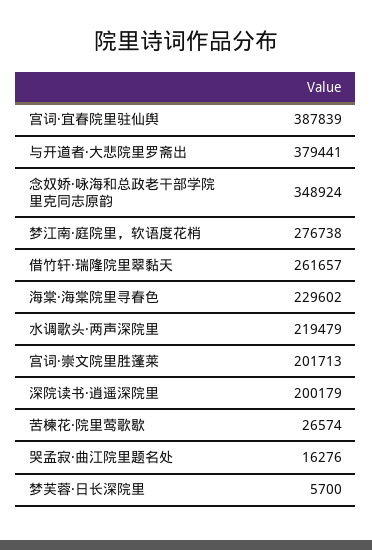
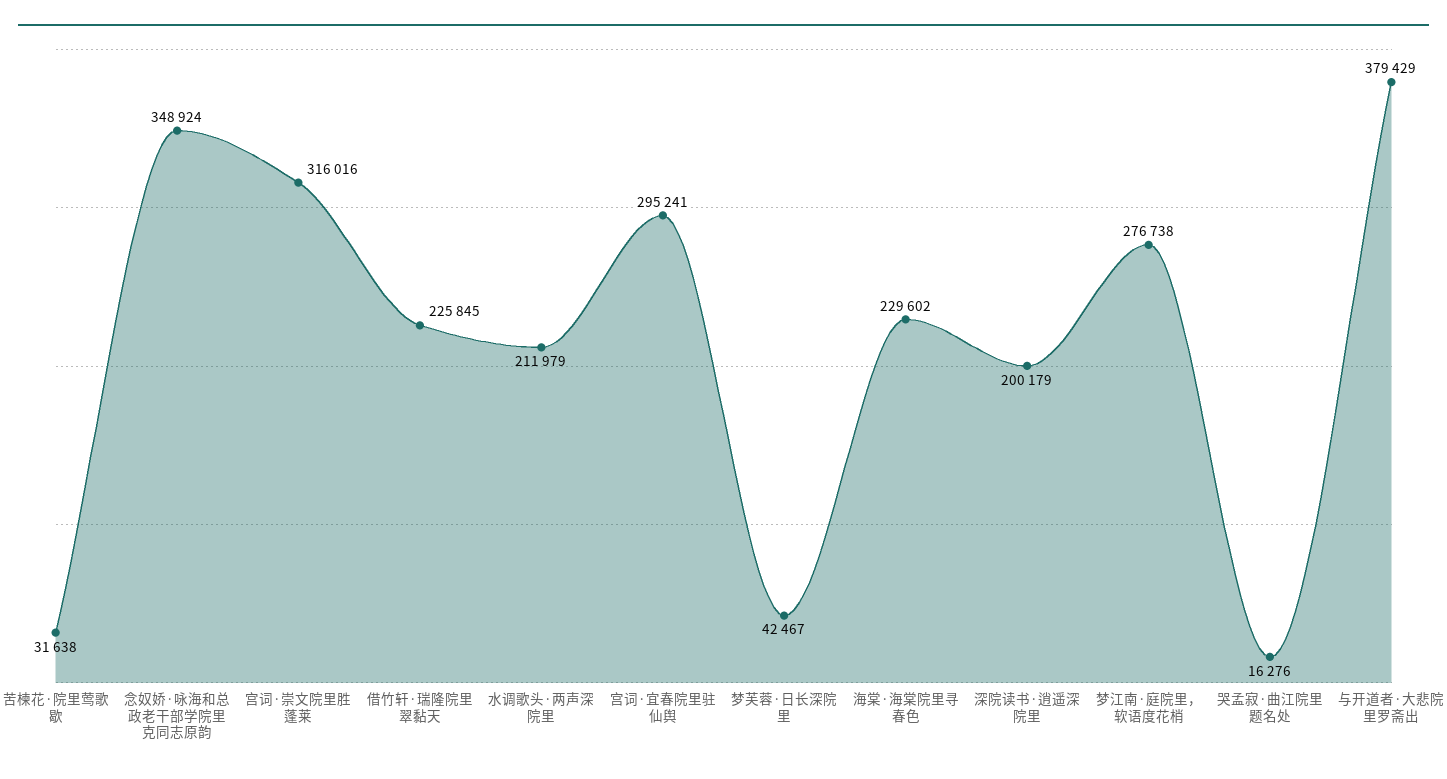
  {
-   "宫词·宜春院里驻仙舆": 387839,
+   "宫词·宜春院里驻仙舆": 295241,
-   "与开道者·大悲院里罗斋出": 379441,
+   "与开道者·大悲院里罗斋出": 379429,
    "念奴娇·咏海和总政老干部学院里克同志原韵": 348924,
    "梦江南·庭院里，软语度花梢": 276738,
-   "借竹轩·瑞隆院里翠黏天": 261657,
+   "借竹轩·瑞隆院里翠黏天": 225845,
    "海棠·海棠院里寻春色": 229602,
-   "水调歌头·两声深院里": 219479,
+   "水调歌头·两声深院里": 211979,
-   "宫词·崇文院里胜蓬莱": 201713,
+   "宫词·崇文院里胜蓬莱": 316016,
    "深院读书·逍遥深院里": 200179,
-   "苦楝花·院里莺歌歇": 26574,
+   "苦楝花·院里莺歌歇": 31638,
    "哭孟寂·曲江院里题名处": 16276,
-   "梦芙蓉·日长深院里": 5700
+   "梦芙蓉·日长深院里": 42467
  }

